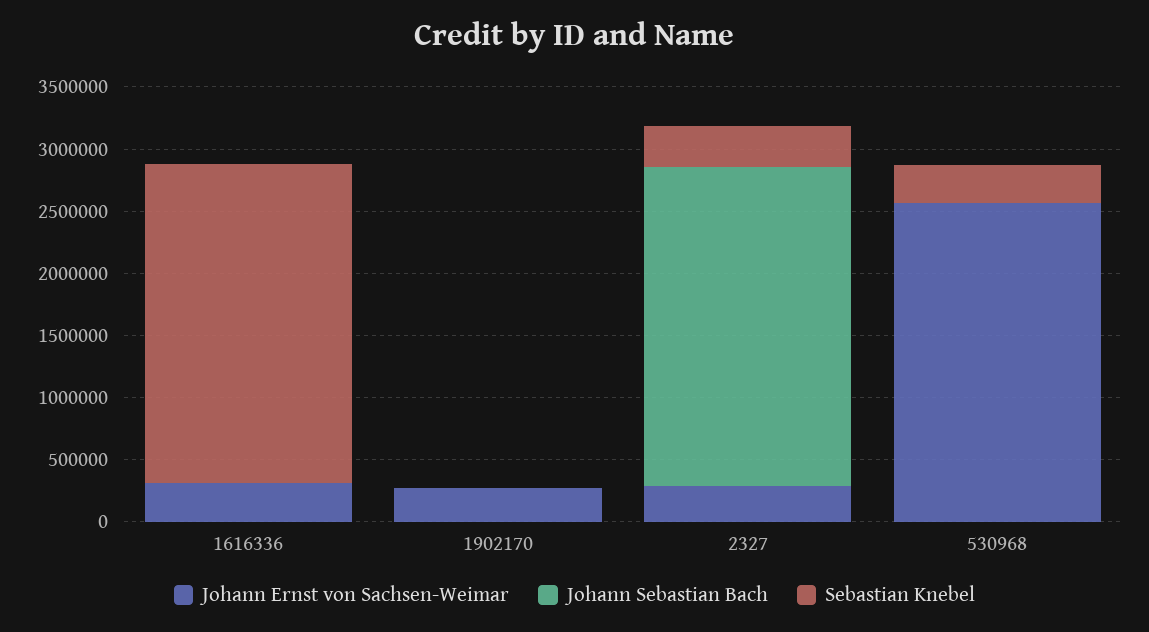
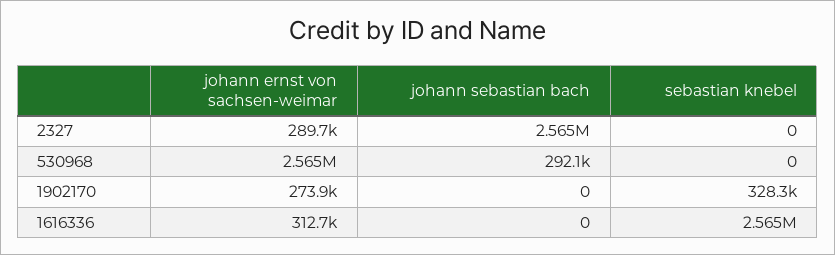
  {
    "Johann Ernst von Sachsen-Weimar": {
      "1616336": 312700,
      "1902170": 273900,
      "2327": 289700,
      "530968": 2565000
    },
    "Johann Sebastian Bach": {
      "1616336": 0,
      "1902170": 0,
      "2327": 2565000,
-     "530968": 0
+     "530968": 292100
    },
    "Sebastian Knebel": {
      "1616336": 2565000,
-     "1902170": 0,
+     "1902170": 328300,
-     "2327": 300000,
+     "2327": 0,
-     "530968": 300000
+     "530968": 0
    }
  }

